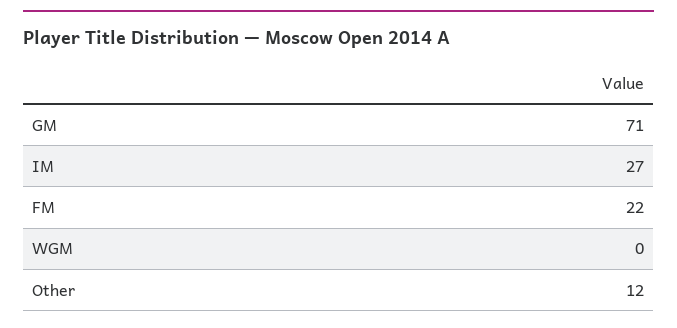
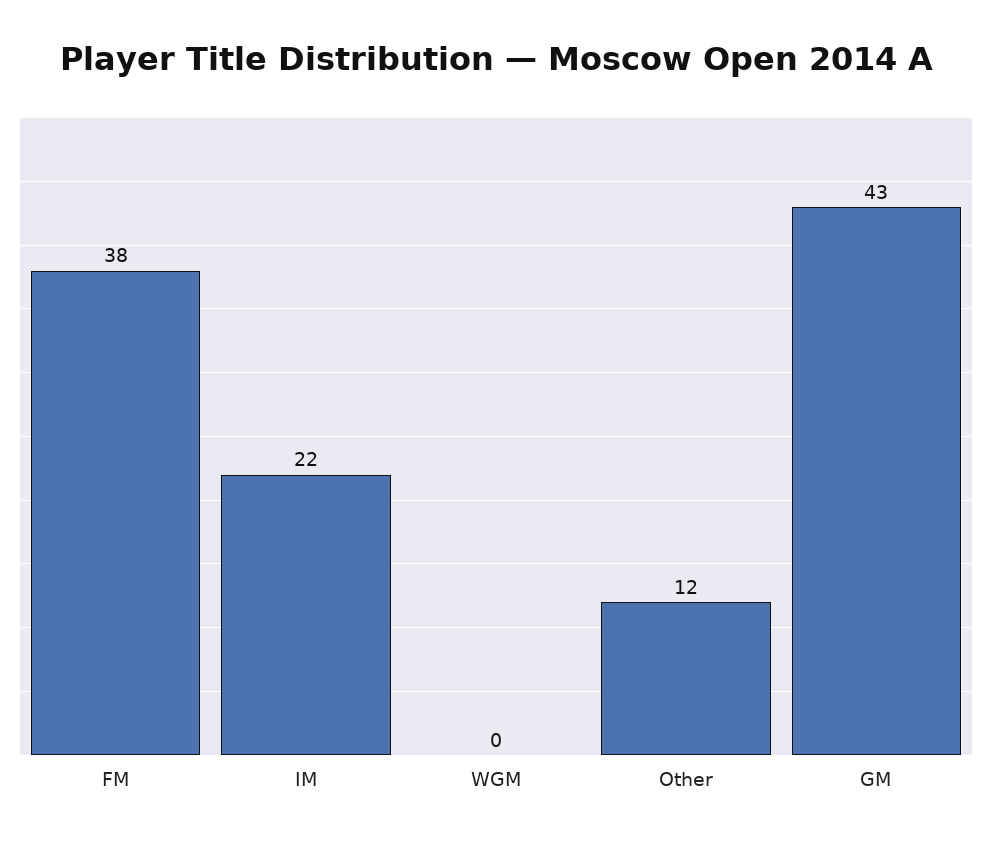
  {
-   "GM": 71,
+   "GM": 43,
-   "IM": 27,
+   "IM": 22,
-   "FM": 22,
+   "FM": 38,
    "WGM": 0,
    "Other": 12
  }

